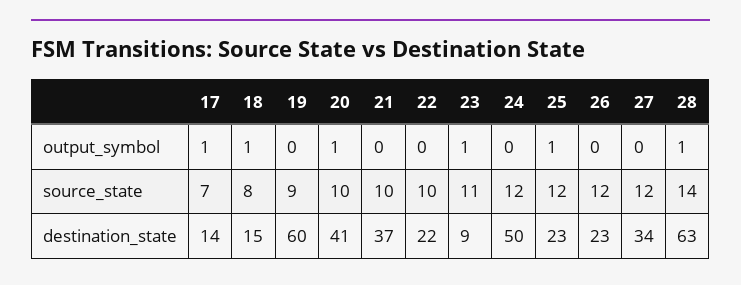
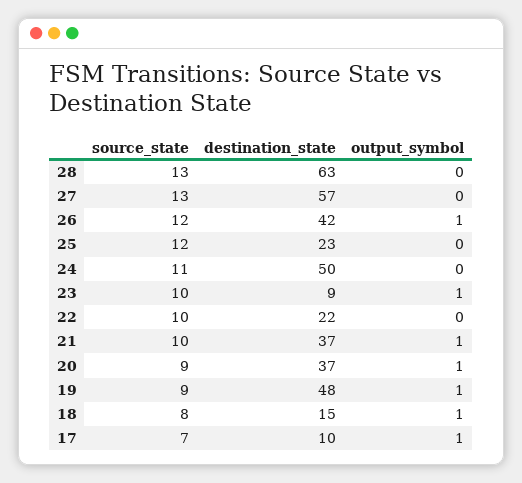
  {
    "17": {
      "output_symbol": 1,
      "source_state": 7,
-     "destination_state": 14
+     "destination_state": 10
    },
    "18": {
      "output_symbol": 1,
      "source_state": 8,
      "destination_state": 15
    },
    "19": {
-     "output_symbol": 0,
+     "output_symbol": 1,
      "source_state": 9,
-     "destination_state": 60
+     "destination_state": 48
    },
    "20": {
      "output_symbol": 1,
-     "source_state": 10,
+     "source_state": 9,
-     "destination_state": 41
+     "destination_state": 37
    },
    "21": {
-     "output_symbol": 0,
+     "output_symbol": 1,
      "source_state": 10,
      "destination_state": 37
    },
    "22": {
      "output_symbol": 0,
      "source_state": 10,
      "destination_state": 22
    },
    "23": {
      "output_symbol": 1,
-     "source_state": 11,
+     "source_state": 10,
      "destination_state": 9
    },
    "24": {
      "output_symbol": 0,
-     "source_state": 12,
+     "source_state": 11,
      "destination_state": 50
    },
    "25": {
-     "output_symbol": 1,
+     "output_symbol": 0,
      "source_state": 12,
      "destination_state": 23
    },
    "26": {
-     "output_symbol": 0,
+     "output_symbol": 1,
      "source_state": 12,
-     "destination_state": 23
+     "destination_state": 42
    },
    "27": {
      "output_symbol": 0,
-     "source_state": 12,
+     "source_state": 13,
-     "destination_state": 34
+     "destination_state": 57
    },
    "28": {
-     "output_symbol": 1,
+     "output_symbol": 0,
-     "source_state": 14,
+     "source_state": 13,
      "destination_state": 63
    }
  }

